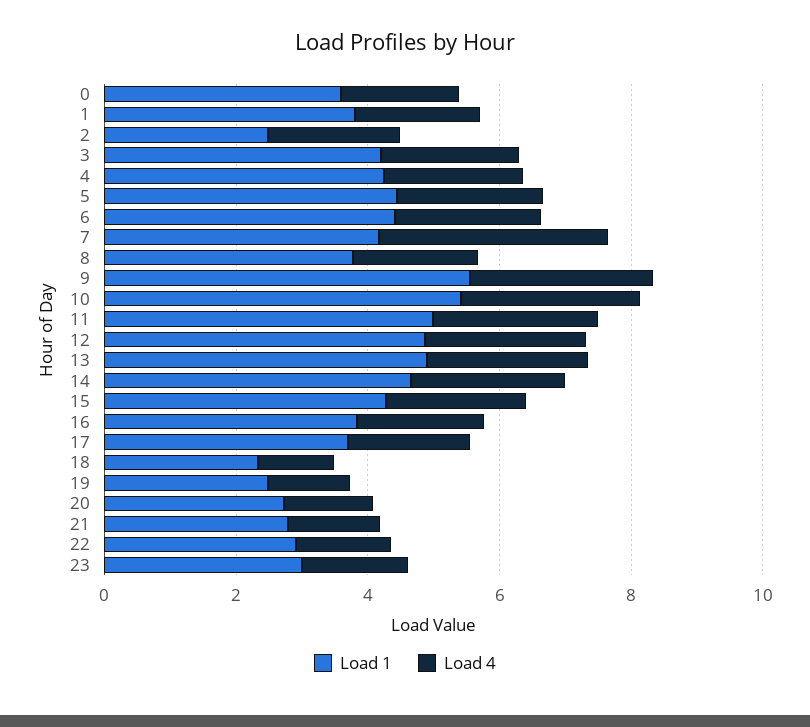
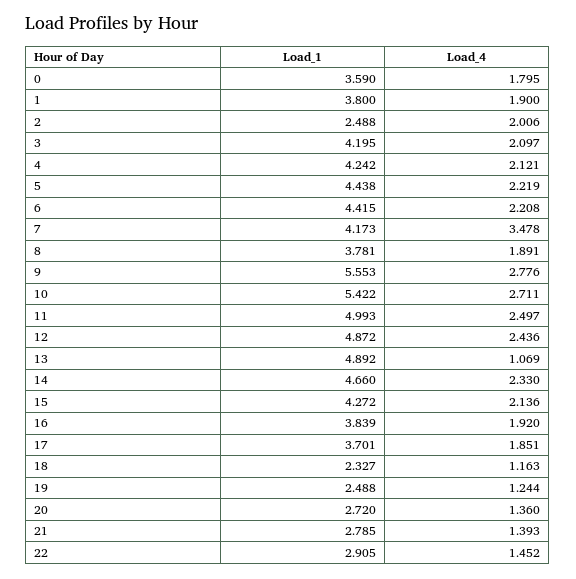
  {
    "Load 1": {
      "0": 3.59,
      "1": 3.8,
      "2": 2.488,
      "3": 4.195,
      "4": 4.242,
      "5": 4.438,
      "6": 4.415,
      "7": 4.173,
      "8": 3.781,
      "9": 5.553,
      "10": 5.422,
      "11": 4.993,
      "12": 4.872,
      "13": 4.892,
      "14": 4.66,
      "15": 4.272,
      "16": 3.839,
      "17": 3.701,
      "18": 2.327,
      "19": 2.488,
      "20": 2.72,
      "21": 2.785,
-     "22": 2.905,
+     "22": 2.905
-     "23": 3
    },
    "Load 4": {
      "0": 1.795,
      "1": 1.9,
      "2": 2.006,
      "3": 2.097,
      "4": 2.121,
      "5": 2.219,
      "6": 2.208,
      "7": 3.478,
      "8": 1.891,
      "9": 2.776,
      "10": 2.711,
      "11": 2.497,
      "12": 2.436,
-     "13": 2.5,
+     "13": 1.069,
      "14": 2.33,
      "15": 2.136,
      "16": 1.92,
      "17": 1.851,
      "18": 1.163,
      "19": 1.244,
      "20": 1.36,
      "21": 1.393,
-     "22": 1.452,
+     "22": 1.452
-     "23": 1.5
    }
  }

